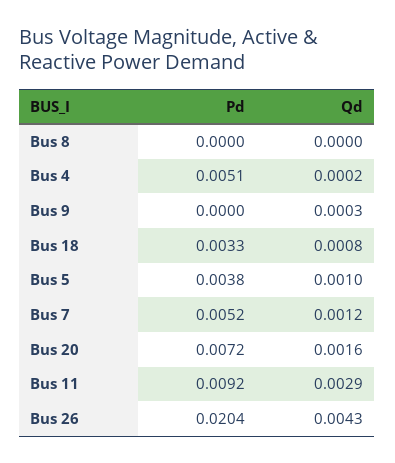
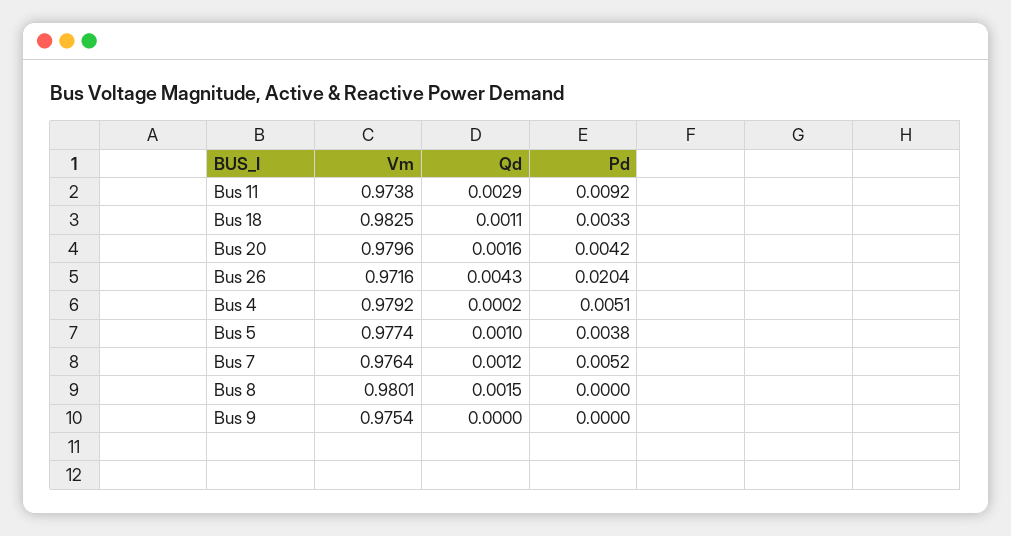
  {
    "Pd": {
      "Bus 8": 0,
      "Bus 4": 0.0051,
      "Bus 9": 0,
      "Bus 18": 0.0033,
      "Bus 5": 0.0038,
      "Bus 7": 0.0052,
-     "Bus 20": 0.0072,
+     "Bus 20": 0.0042,
      "Bus 11": 0.0092,
      "Bus 26": 0.0204
    },
    "Qd": {
-     "Bus 8": 0,
+     "Bus 8": 0.0015,
      "Bus 4": 0.0002,
-     "Bus 9": 0.0003,
+     "Bus 9": 0,
-     "Bus 18": 0.0008,
+     "Bus 18": 0.0011,
      "Bus 5": 0.001,
      "Bus 7": 0.0012,
      "Bus 20": 0.0016,
      "Bus 11": 0.0029,
      "Bus 26": 0.0043
-   }
+   },
+   "Vm": {
+     "Bus 11": 0.9738,
+     "Bus 18": 0.9825,
+     "Bus 20": 0.9796,
+     "Bus 26": 0.9716,
+     "Bus 4": 0.9792,
+     "Bus 5": 0.9774,
+     "Bus 7": 0.9764,
+     "Bus 8": 0.9801,
+     "Bus 9": 0.9754
+   }
  }

